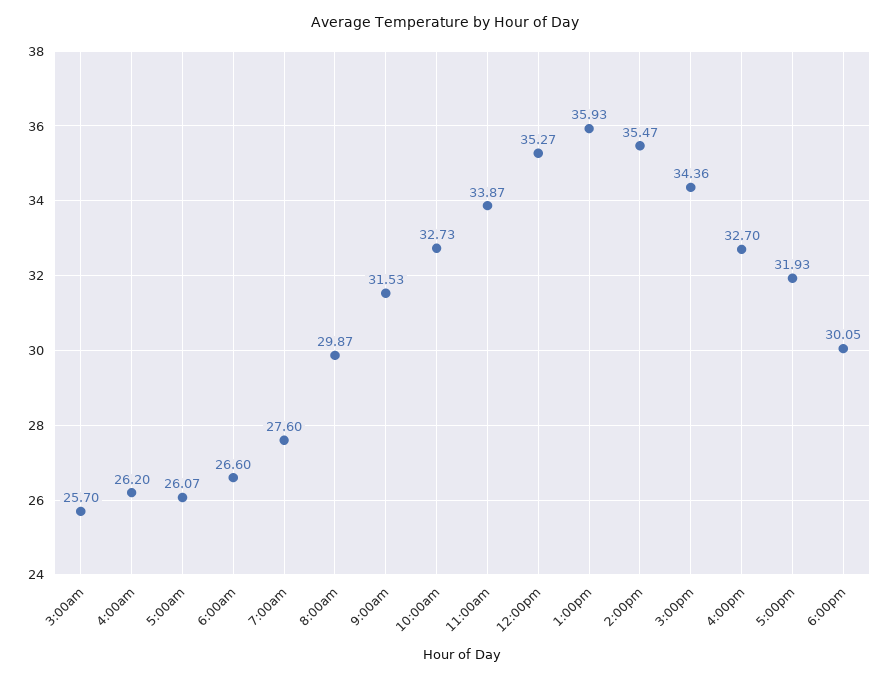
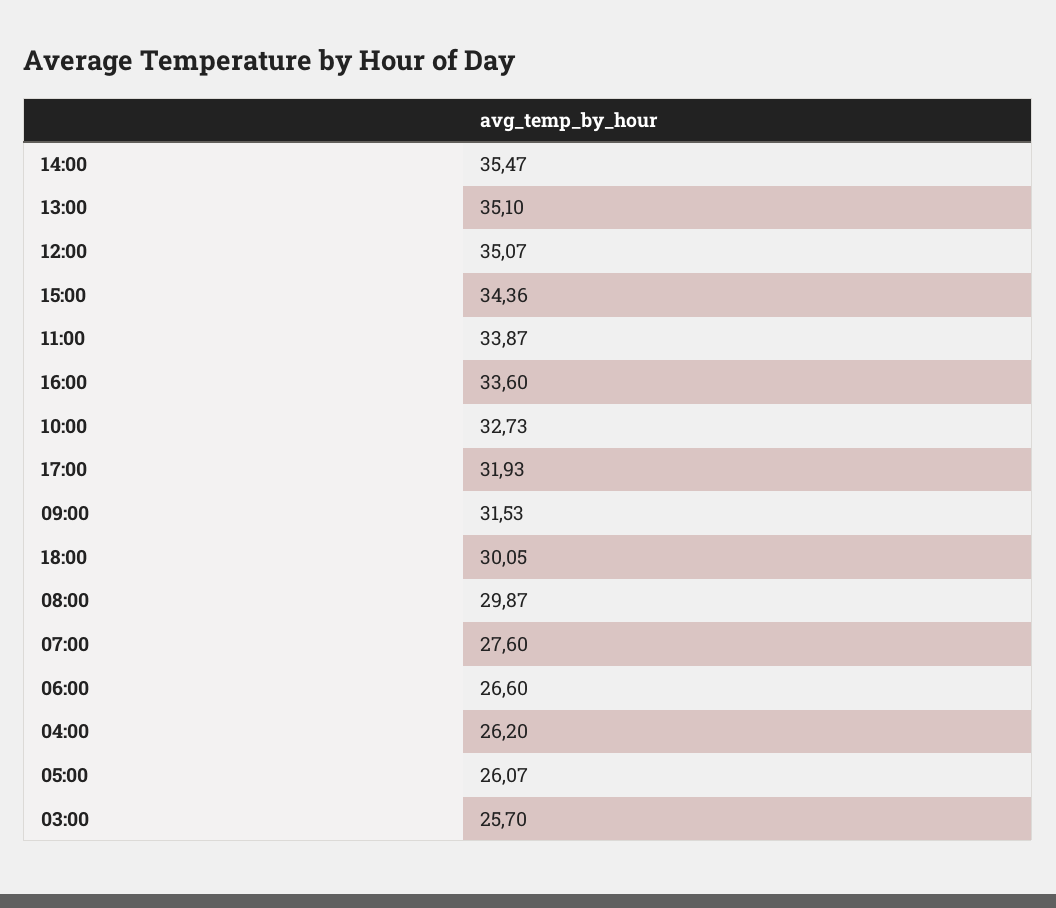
  {
    "3:00am": 25.7,
    "4:00am": 26.2,
    "5:00am": 26.07,
    "6:00am": 26.6,
    "7:00am": 27.6,
    "8:00am": 29.87,
    "9:00am": 31.53,
    "10:00am": 32.73,
    "11:00am": 33.87,
-   "12:00pm": 35.27,
+   "12:00pm": 35.07,
-   "1:00pm": 35.93,
+   "1:00pm": 35.1,
    "2:00pm": 35.47,
    "3:00pm": 34.36,
-   "4:00pm": 32.7,
+   "4:00pm": 33.6,
    "5:00pm": 31.93,
    "6:00pm": 30.05
  }

